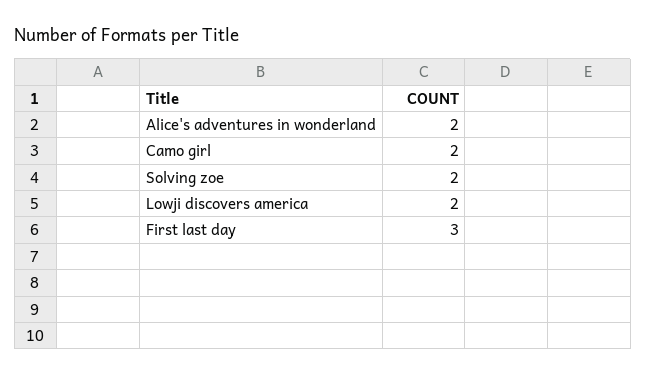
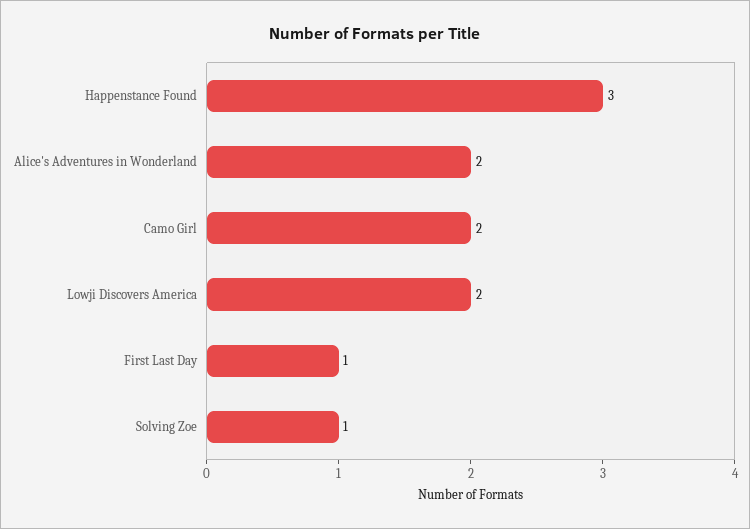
  {
    "Alice's adventures in wonderland": 2,
    "Camo girl": 2,
-   "Solving zoe": 2,
+   "Solving zoe": 1,
    "Lowji discovers america": 2,
-   "First last day": 3
+   "First last day": 1,
+   "Happenstance Found": 3
  }

